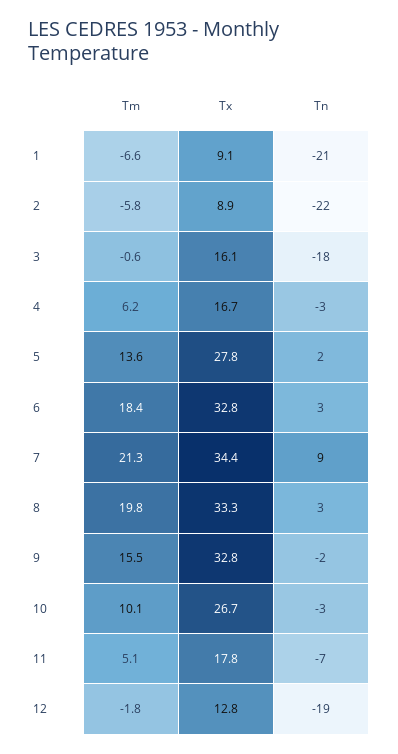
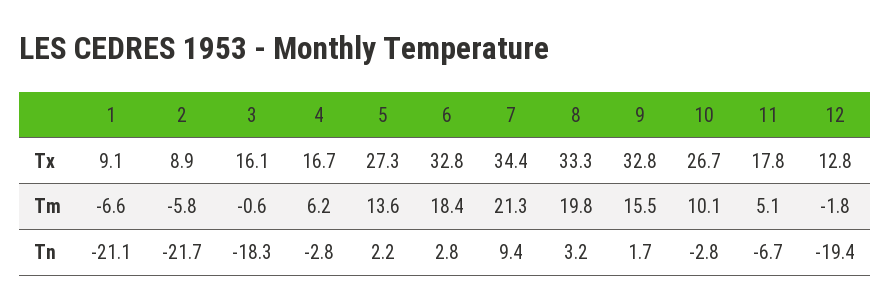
  {
    "Tm": {
      "1": -6.6,
      "2": -5.8,
      "3": -0.6,
      "4": 6.2,
      "5": 13.6,
      "6": 18.4,
      "7": 21.3,
      "8": 19.8,
      "9": 15.5,
      "10": 10.1,
      "11": 5.1,
      "12": -1.8
    },
    "Tx": {
      "1": 9.1,
      "2": 8.9,
      "3": 16.1,
      "4": 16.7,
-     "5": 27.8,
+     "5": 27.3,
      "6": 32.8,
      "7": 34.4,
      "8": 33.3,
      "9": 32.8,
      "10": 26.7,
      "11": 17.8,
      "12": 12.8
    },
    "Tn": {
      "1": -21.1,
      "2": -21.7,
      "3": -18.3,
      "4": -2.8,
      "5": 2.2,
      "6": 2.8,
      "7": 9.4,
      "8": 3.2,
-     "9": -2,
+     "9": 1.7,
      "10": -2.8,
      "11": -6.7,
      "12": -19.4
    }
  }

